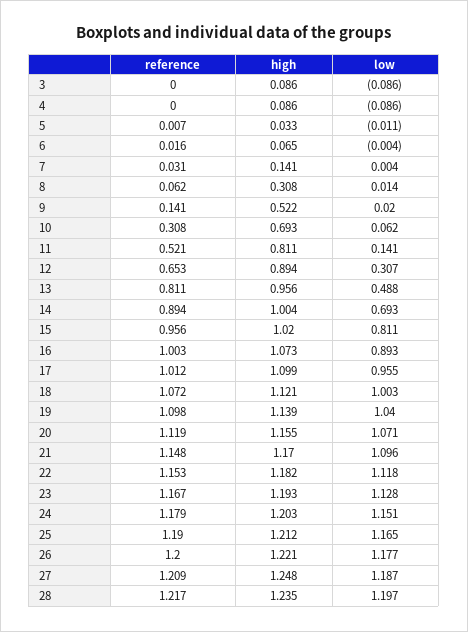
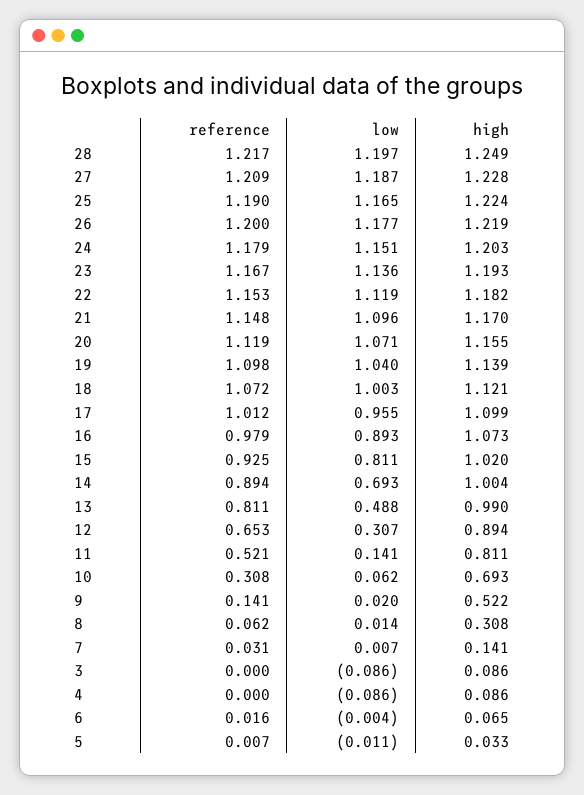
  {
    "reference": {
      "3": 0,
      "4": 0,
      "5": 0.007,
      "6": 0.016,
      "7": 0.031,
      "8": 0.062,
      "9": 0.141,
      "10": 0.308,
      "11": 0.521,
      "12": 0.653,
      "13": 0.811,
      "14": 0.894,
-     "15": 0.956,
+     "15": 0.925,
-     "16": 1.003,
+     "16": 0.979,
      "17": 1.012,
      "18": 1.072,
      "19": 1.098,
      "20": 1.119,
      "21": 1.148,
      "22": 1.153,
      "23": 1.167,
      "24": 1.179,
      "25": 1.19,
      "26": 1.2,
      "27": 1.209,
      "28": 1.217
    },
    "high": {
      "3": 0.086,
      "4": 0.086,
      "5": 0.033,
      "6": 0.065,
      "7": 0.141,
      "8": 0.308,
      "9": 0.522,
      "10": 0.693,
      "11": 0.811,
      "12": 0.894,
-     "13": 0.956,
+     "13": 0.99,
      "14": 1.004,
      "15": 1.02,
      "16": 1.073,
      "17": 1.099,
      "18": 1.121,
      "19": 1.139,
      "20": 1.155,
      "21": 1.17,
      "22": 1.182,
      "23": 1.193,
      "24": 1.203,
-     "25": 1.212,
+     "25": 1.224,
-     "26": 1.221,
+     "26": 1.219,
-     "27": 1.248,
+     "27": 1.228,
-     "28": 1.235
+     "28": 1.249
    },
    "low": {
      "3": -0.086,
      "4": -0.086,
      "5": -0.011,
      "6": -0.004,
-     "7": 0.004,
+     "7": 0.007,
      "8": 0.014,
      "9": 0.02,
      "10": 0.062,
      "11": 0.141,
      "12": 0.307,
      "13": 0.488,
      "14": 0.693,
      "15": 0.811,
      "16": 0.893,
      "17": 0.955,
      "18": 1.003,
      "19": 1.04,
      "20": 1.071,
      "21": 1.096,
-     "22": 1.118,
+     "22": 1.119,
-     "23": 1.128,
+     "23": 1.136,
      "24": 1.151,
      "25": 1.165,
      "26": 1.177,
      "27": 1.187,
      "28": 1.197
    }
  }

